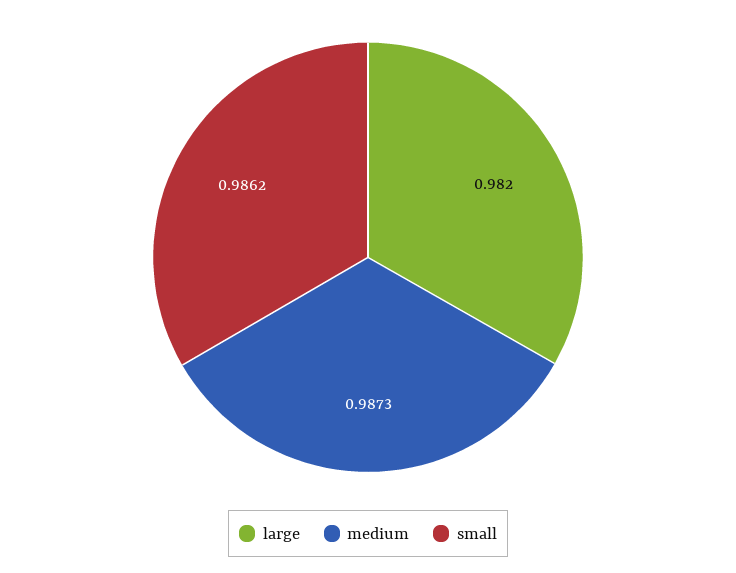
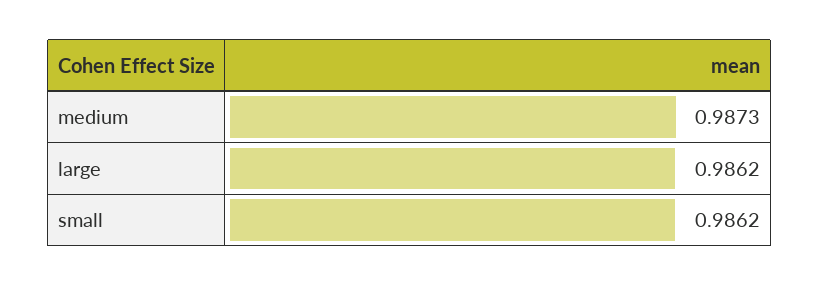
  {
-   "large": 0.982,
+   "large": 0.9862,
    "medium": 0.9873,
    "small": 0.9862
  }

